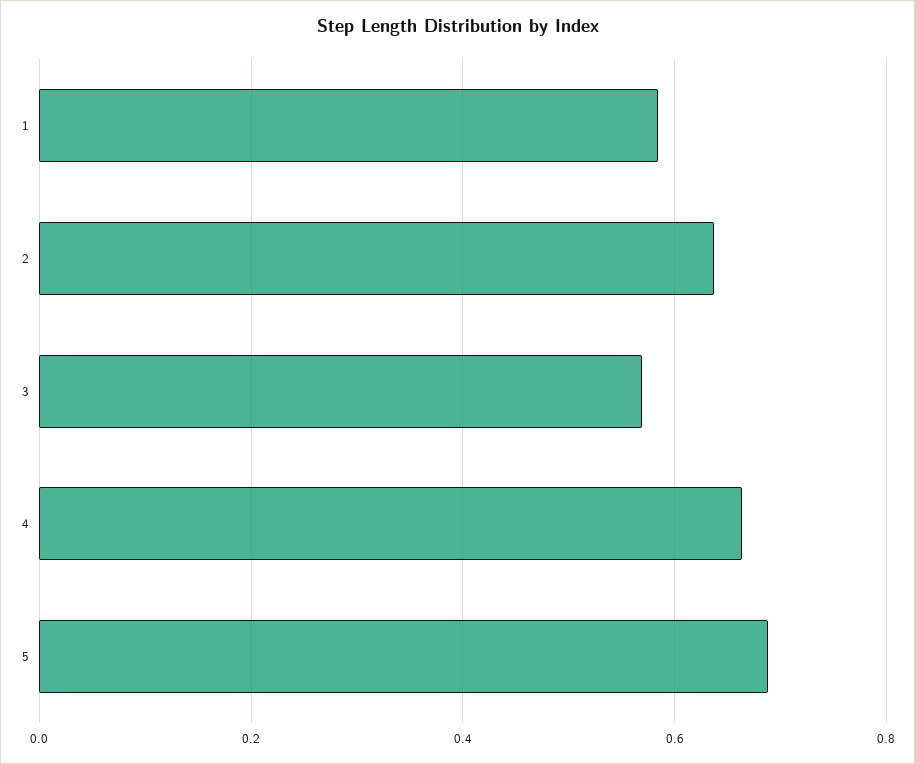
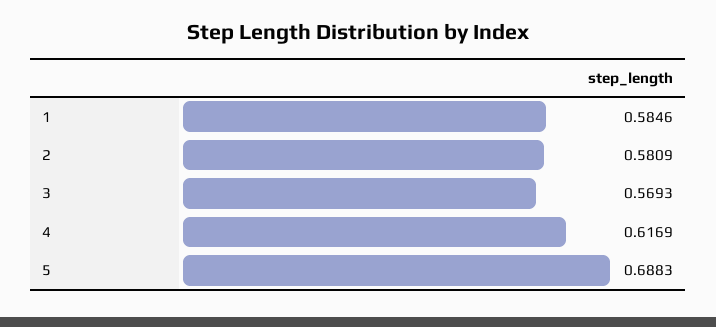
  {
    "1": 0.5846,
-   "2": 0.64,
+   "2": 0.5809,
    "3": 0.5693,
-   "4": 0.66,
+   "4": 0.6169,
    "5": 0.6883
  }

